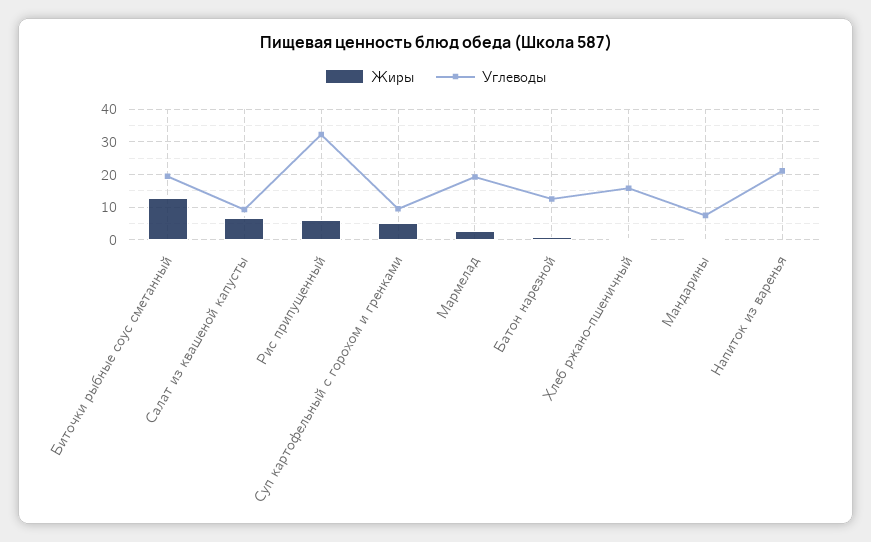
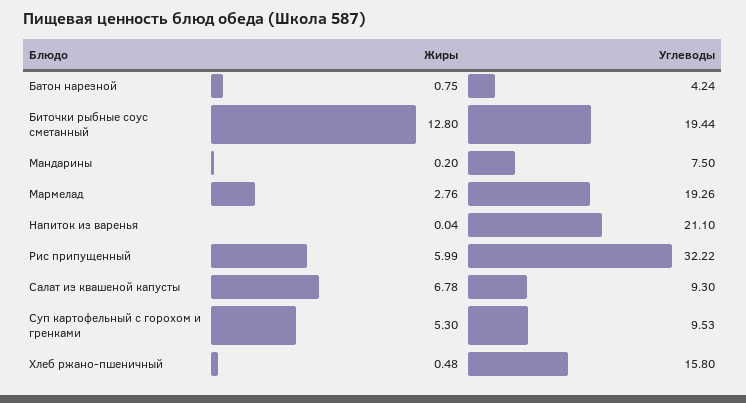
  {
    "Жиры": {
      "Биточки рыбные соус сметанный": 12.8,
      "Салат из квашеной капусты": 6.78,
      "Рис припущенный": 5.99,
      "Суп картофельный с горохом и гренками": 5.3,
      "Мармелад": 2.76,
      "Батон нарезной": 0.75,
      "Хлеб ржано-пшеничный": 0.48,
      "Мандарины": 0.2,
      "Напиток из варенья": 0.04
    },
    "Углеводы": {
      "Биточки рыбные соус сметанный": 19.44,
      "Салат из квашеной капусты": 9.3,
      "Рис припущенный": 32.22,
      "Суп картофельный с горохом и гренками": 9.53,
      "Мармелад": 19.26,
-     "Батон нарезной": 12,
+     "Батон нарезной": 4.24,
      "Хлеб ржано-пшеничный": 15.8,
      "Мандарины": 7.5,
      "Напиток из варенья": 21.1
    }
  }

